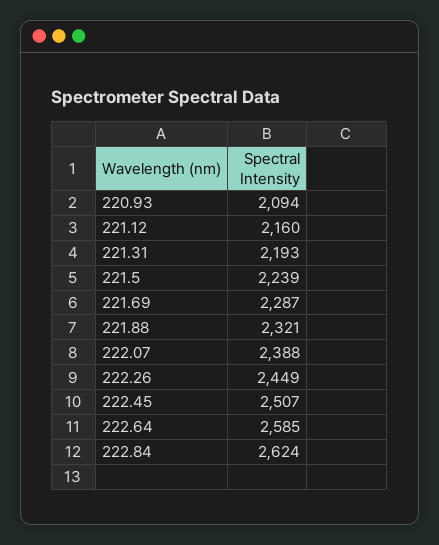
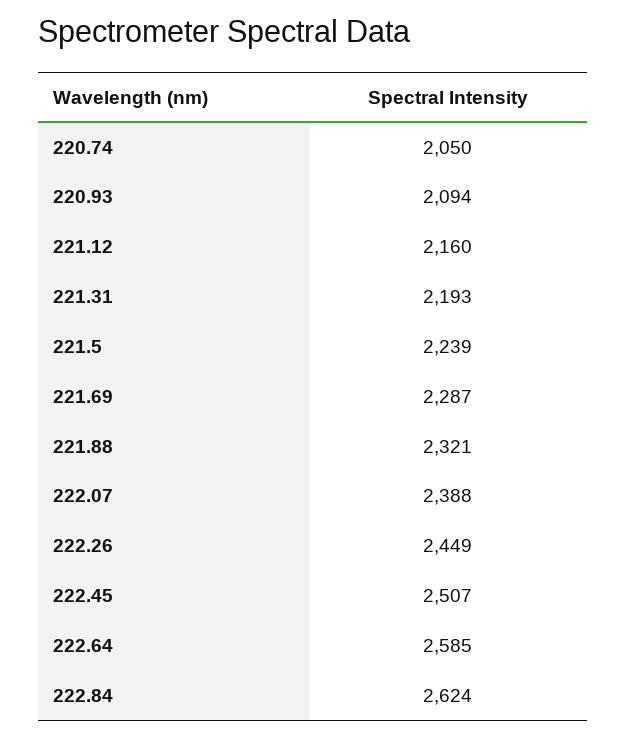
  {
    "220.93": 2094,
    "221.12": 2160,
    "221.31": 2193,
    "221.5": 2239,
    "221.69": 2287,
    "221.88": 2321,
    "222.07": 2388,
    "222.26": 2449,
    "222.45": 2507,
    "222.64": 2585,
-   "222.84": 2624
+   "222.84": 2624,
+   "220.74": 2050
  }

